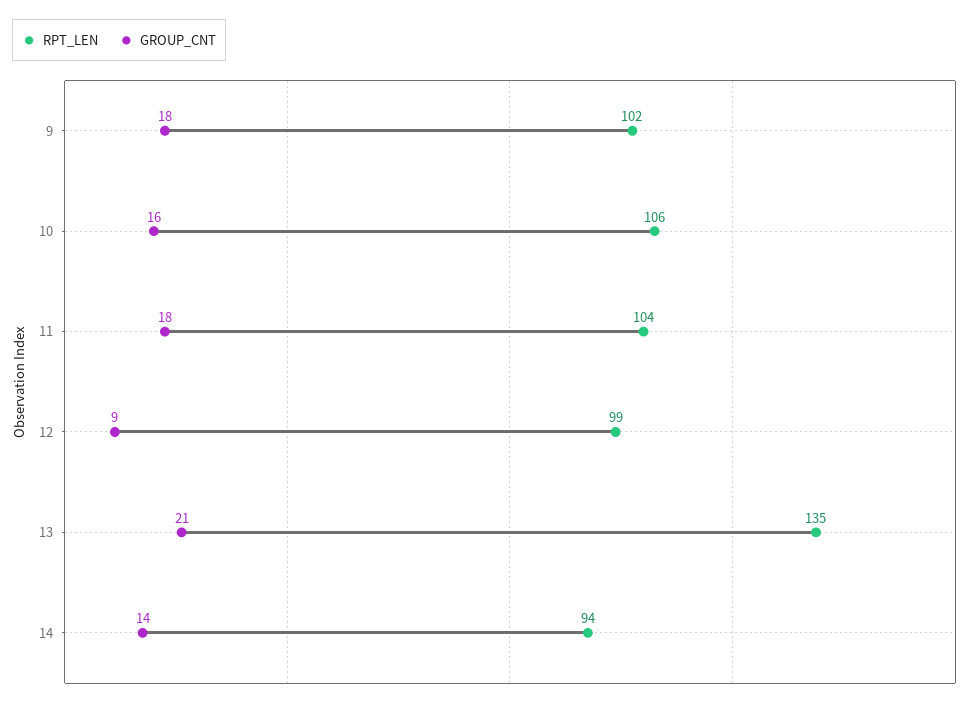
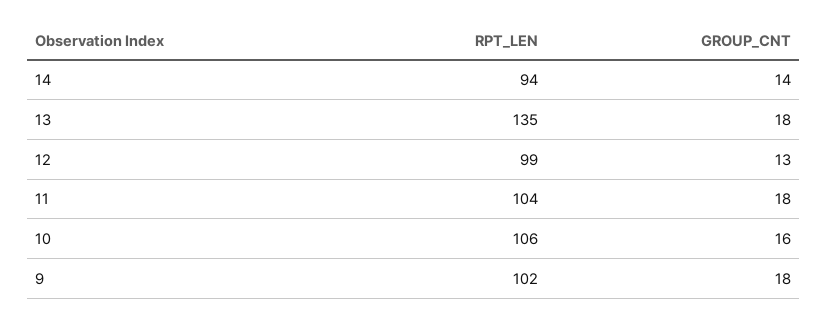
  {
    "RPT_LEN": {
      "9": 102,
      "10": 106,
      "11": 104,
      "12": 99,
      "13": 135,
      "14": 94
    },
    "GROUP_CNT": {
      "9": 18,
      "10": 16,
      "11": 18,
-     "12": 9,
+     "12": 13,
-     "13": 21,
+     "13": 18,
      "14": 14
    }
  }

